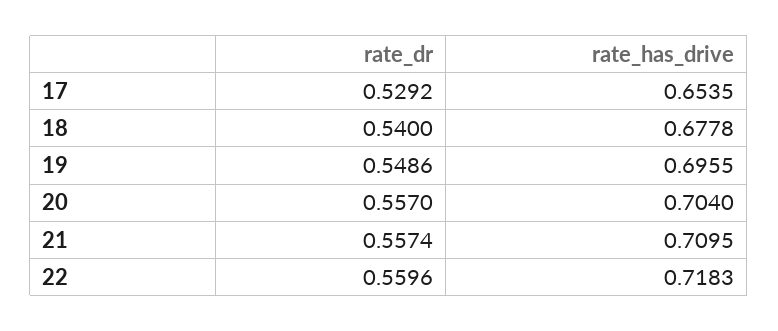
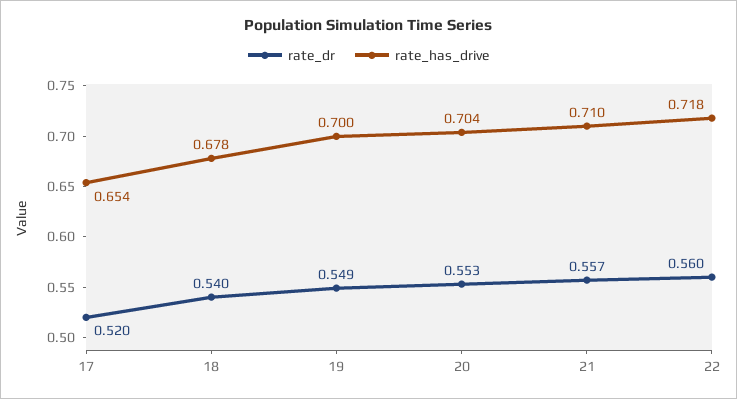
  {
    "rate_dr": {
-     "17": 0.5292,
+     "17": 0.52,
      "18": 0.54,
      "19": 0.5486,
-     "20": 0.557,
+     "20": 0.553,
      "21": 0.5574,
      "22": 0.5596
    },
    "rate_has_drive": {
      "17": 0.6535,
      "18": 0.6778,
-     "19": 0.6955,
+     "19": 0.7,
      "20": 0.704,
      "21": 0.7095,
      "22": 0.7183
    }
  }

